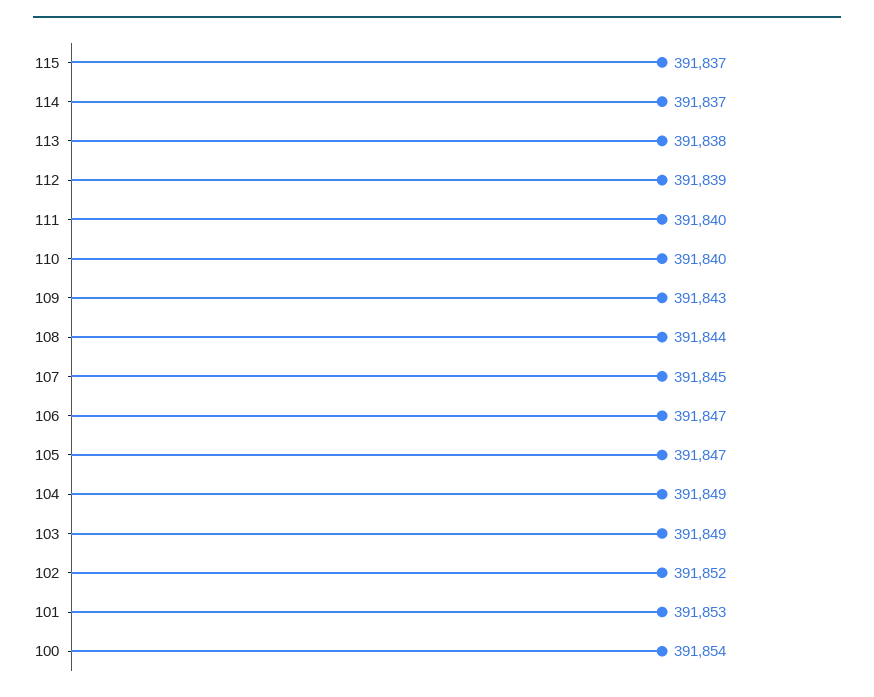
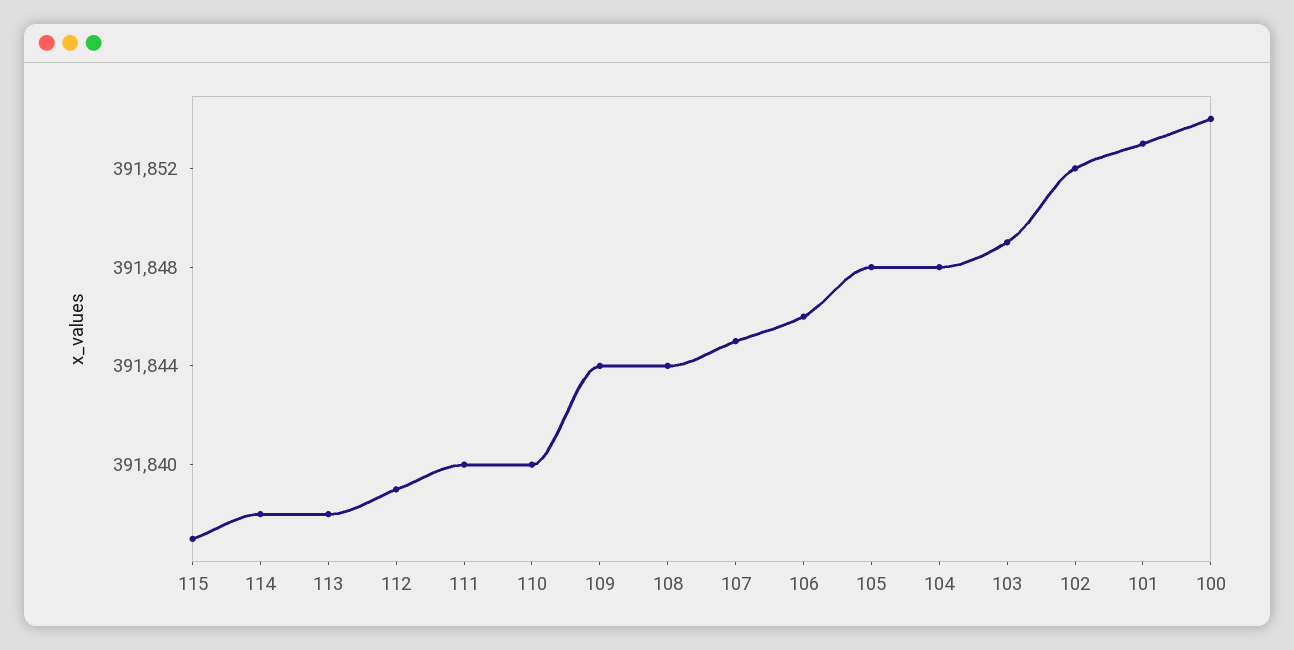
  {
    "115": 391837,
-   "114": 391837,
+   "114": 391838,
    "113": 391838,
    "112": 391839,
    "111": 391840,
    "110": 391840,
-   "109": 391843,
+   "109": 391844,
    "108": 391844,
    "107": 391845,
-   "106": 391847,
+   "106": 391846,
-   "105": 391847,
+   "105": 391848,
-   "104": 391849,
+   "104": 391848,
    "103": 391849,
    "102": 391852,
    "101": 391853,
    "100": 391854
  }

